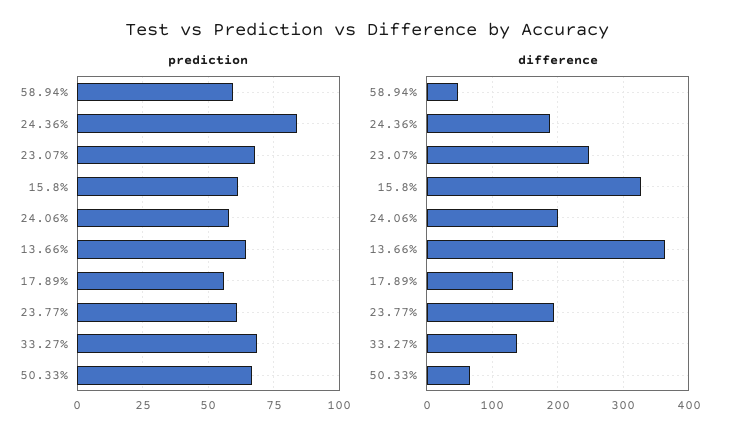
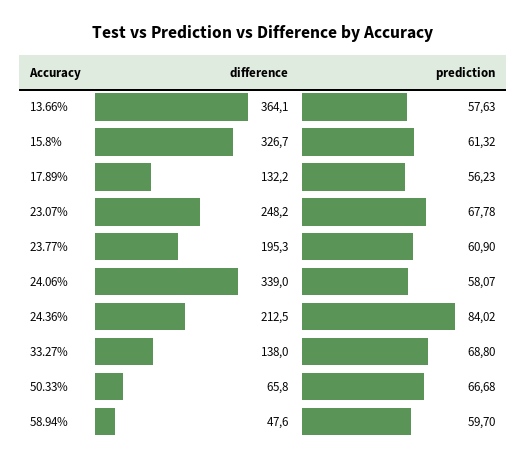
  {
    "prediction": {
      "58.94%": 59.7,
      "24.36%": 84.02,
      "23.07%": 67.78,
      "15.8%": 61.32,
      "24.06%": 58.07,
-     "13.66%": 65,
+     "13.66%": 57.63,
      "17.89%": 56.23,
      "23.77%": 60.9,
      "33.27%": 68.8,
      "50.33%": 66.68
    },
    "difference": {
      "58.94%": 47.6,
-     "24.36%": 190,
+     "24.36%": 212.5,
      "23.07%": 248.2,
      "15.8%": 326.7,
-     "24.06%": 200,
+     "24.06%": 339,
      "13.66%": 364.1,
      "17.89%": 132.2,
      "23.77%": 195.3,
      "33.27%": 138,
      "50.33%": 65.8
    }
  }

